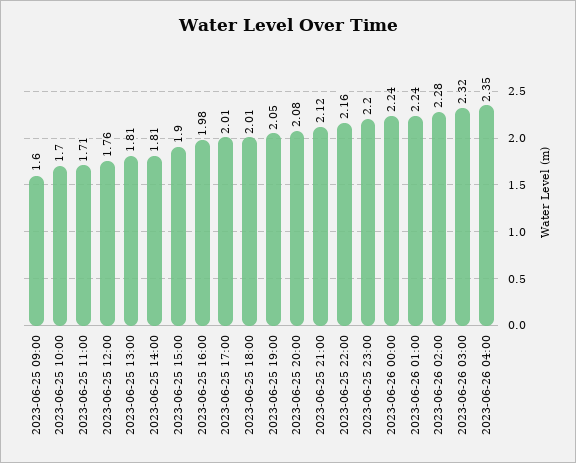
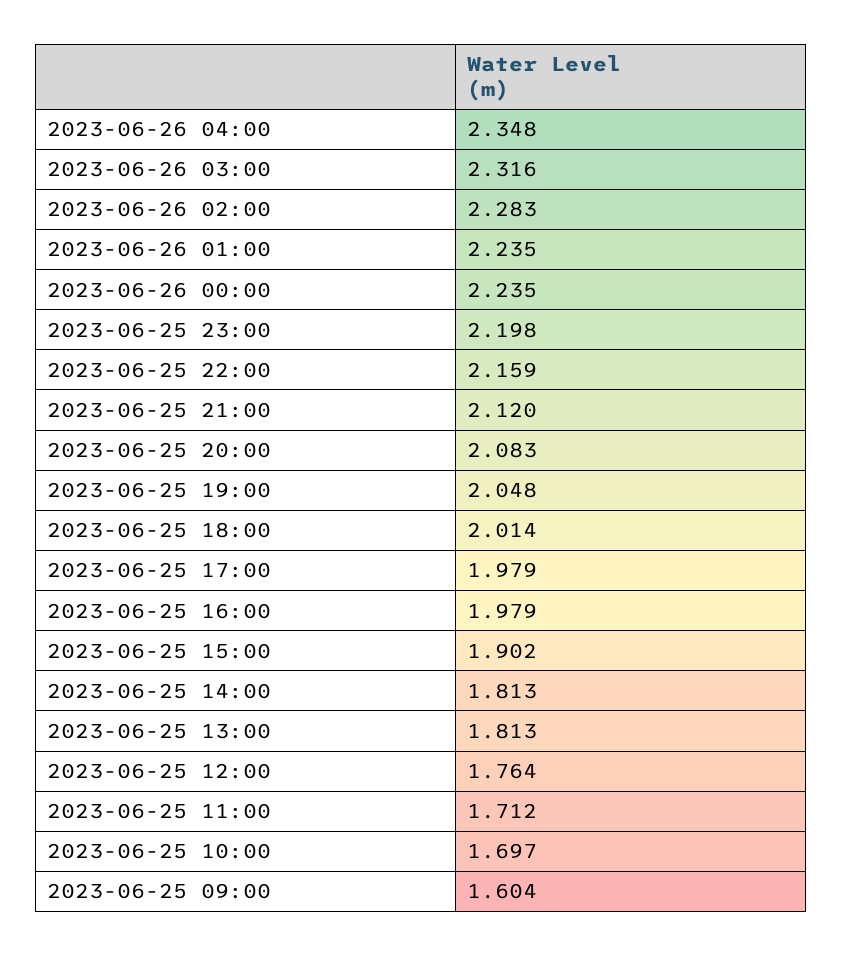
  {
    "2023-06-25 09:00": 1.604,
    "2023-06-25 10:00": 1.697,
    "2023-06-25 11:00": 1.712,
    "2023-06-25 12:00": 1.764,
    "2023-06-25 13:00": 1.813,
    "2023-06-25 14:00": 1.813,
    "2023-06-25 15:00": 1.902,
    "2023-06-25 16:00": 1.979,
-   "2023-06-25 17:00": 2.01,
+   "2023-06-25 17:00": 1.979,
    "2023-06-25 18:00": 2.014,
    "2023-06-25 19:00": 2.048,
    "2023-06-25 20:00": 2.083,
    "2023-06-25 21:00": 2.12,
    "2023-06-25 22:00": 2.159,
    "2023-06-25 23:00": 2.198,
    "2023-06-26 00:00": 2.235,
    "2023-06-26 01:00": 2.235,
    "2023-06-26 02:00": 2.283,
    "2023-06-26 03:00": 2.316,
    "2023-06-26 04:00": 2.348
  }

